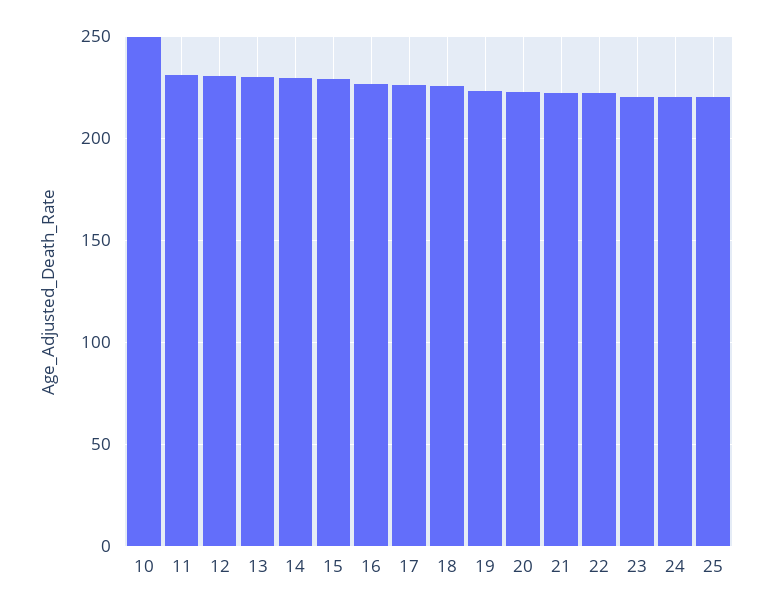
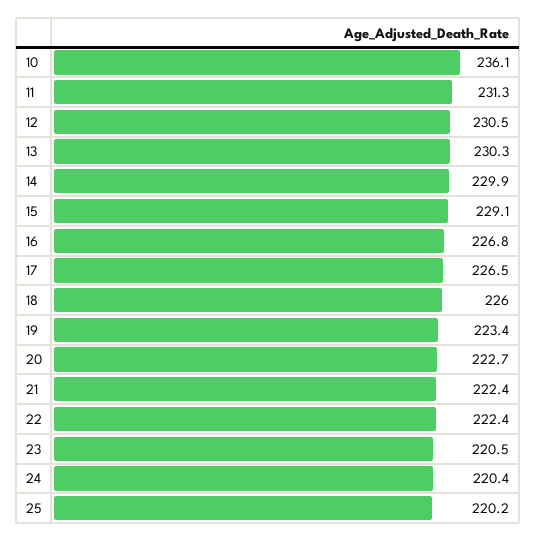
  {
-   "10": 250,
+   "10": 236.1,
    "11": 231.3,
    "12": 230.5,
    "13": 230.3,
    "14": 229.9,
    "15": 229.1,
    "16": 226.8,
    "17": 226.5,
    "18": 226,
    "19": 223.4,
    "20": 222.7,
    "21": 222.4,
    "22": 222.4,
    "23": 220.5,
    "24": 220.4,
    "25": 220.2
  }

